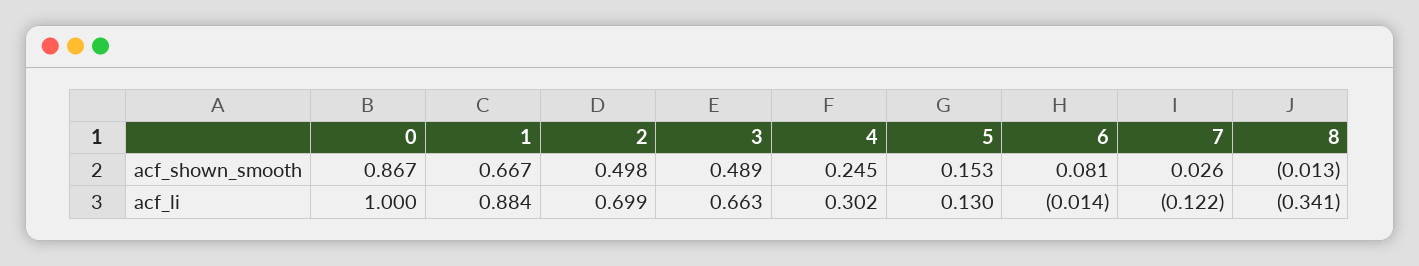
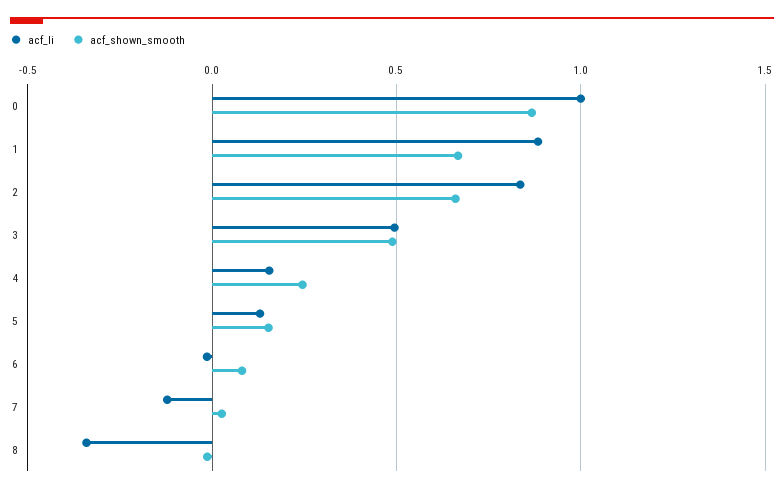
  {
    "acf_shown_smooth": {
      "0": 0.867,
      "1": 0.667,
-     "2": 0.498,
+     "2": 0.65,
      "3": 0.489,
      "4": 0.245,
      "5": 0.153,
      "6": 0.081,
      "7": 0.026,
      "8": -0.013
    },
    "acf_li": {
      "0": 1,
      "1": 0.884,
-     "2": 0.699,
+     "2": 0.85,
-     "3": 0.663,
+     "3": 0.5,
-     "4": 0.302,
+     "4": 0.15,
      "5": 0.13,
      "6": -0.014,
      "7": -0.122,
      "8": -0.341
    }
  }

